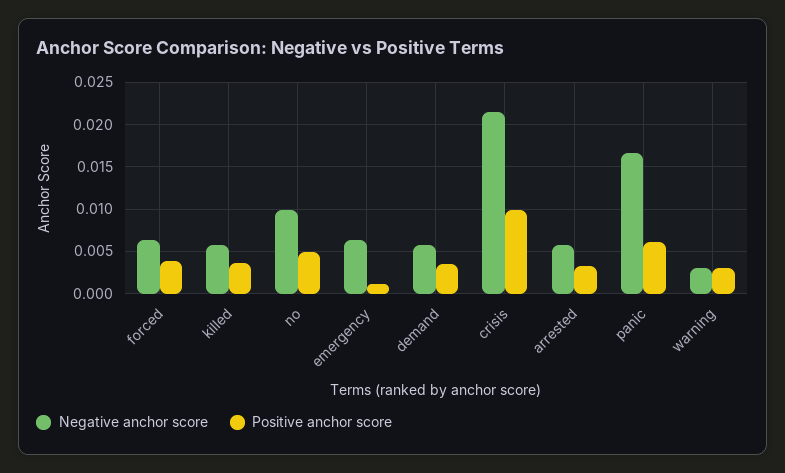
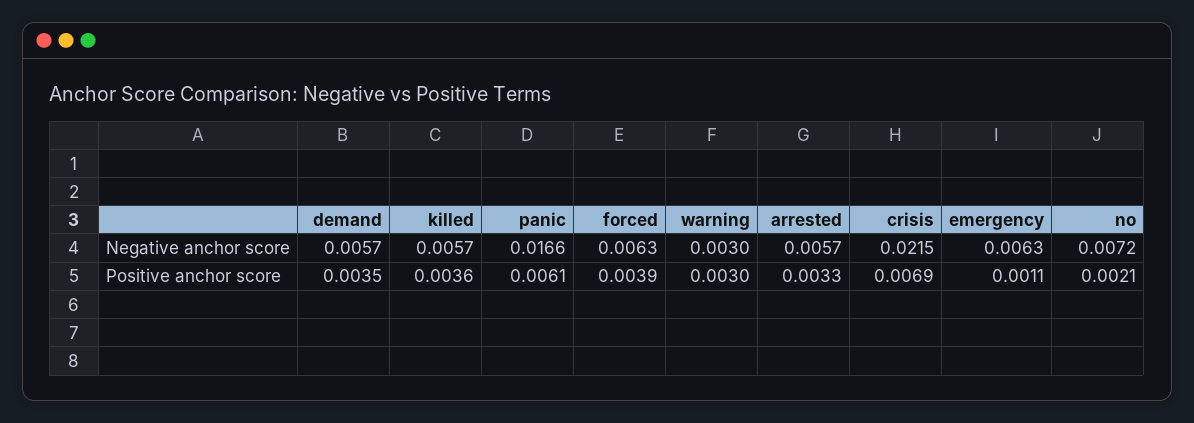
  {
    "Negative anchor score": {
      "forced": 0.0063,
      "killed": 0.0057,
-     "no": 0.01,
+     "no": 0.0072,
      "emergency": 0.0063,
      "demand": 0.0057,
      "crisis": 0.0215,
      "arrested": 0.0057,
      "panic": 0.0166,
      "warning": 0.003
    },
    "Positive anchor score": {
      "forced": 0.0039,
      "killed": 0.0036,
-     "no": 0.005,
+     "no": 0.0021,
      "emergency": 0.0011,
      "demand": 0.0035,
-     "crisis": 0.01,
+     "crisis": 0.0069,
      "arrested": 0.0033,
      "panic": 0.0061,
      "warning": 0.003
    }
  }

